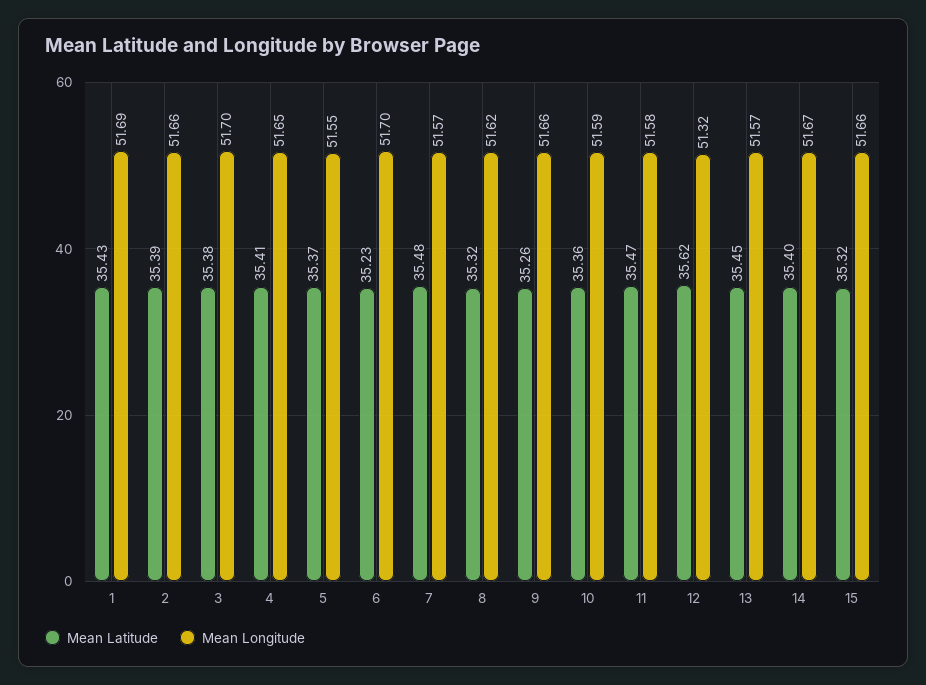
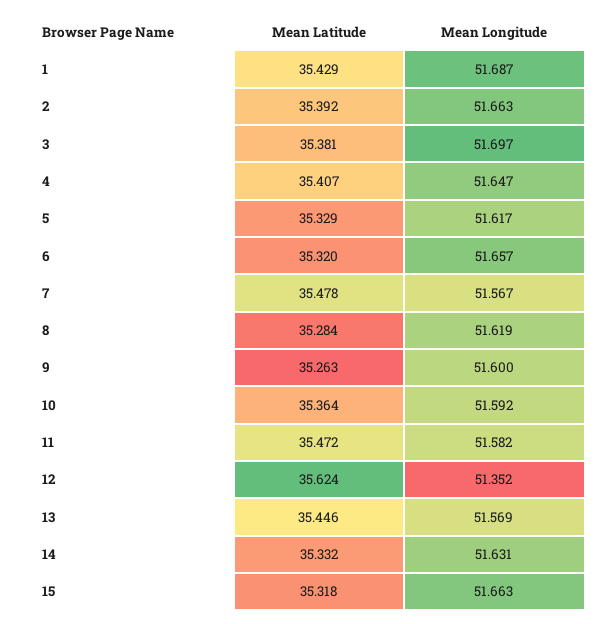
  {
    "Mean Latitude": {
      "1": 35.429,
      "2": 35.392,
      "3": 35.381,
      "4": 35.407,
-     "5": 35.37,
+     "5": 35.329,
-     "6": 35.23,
+     "6": 35.32,
      "7": 35.478,
-     "8": 35.32,
+     "8": 35.284,
      "9": 35.263,
      "10": 35.364,
      "11": 35.472,
      "12": 35.624,
      "13": 35.446,
-     "14": 35.4,
+     "14": 35.332,
      "15": 35.318
    },
    "Mean Longitude": {
      "1": 51.687,
      "2": 51.663,
      "3": 51.697,
      "4": 51.647,
-     "5": 51.55,
+     "5": 51.617,
-     "6": 51.7,
+     "6": 51.657,
      "7": 51.567,
      "8": 51.619,
-     "9": 51.66,
+     "9": 51.6,
      "10": 51.592,
      "11": 51.582,
-     "12": 51.32,
+     "12": 51.352,
      "13": 51.569,
-     "14": 51.67,
+     "14": 51.631,
      "15": 51.663
    }
  }

